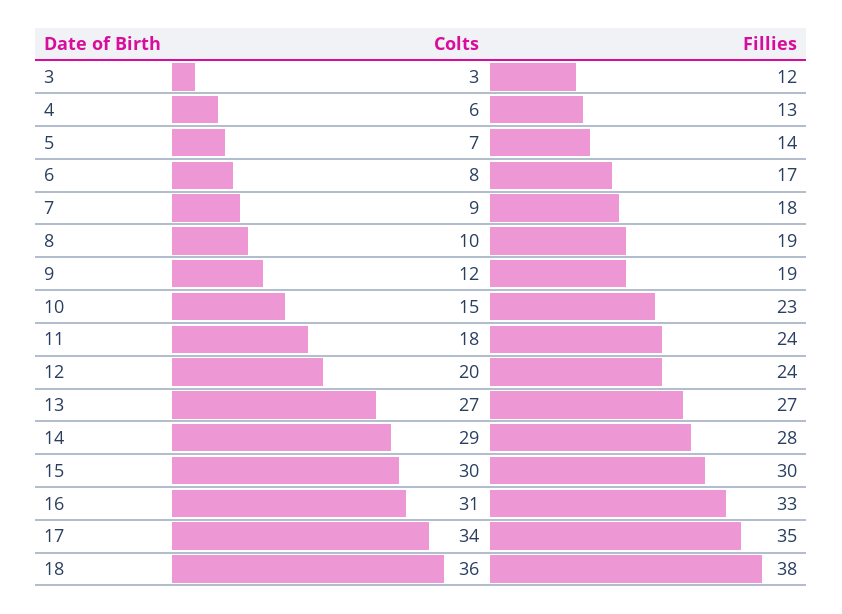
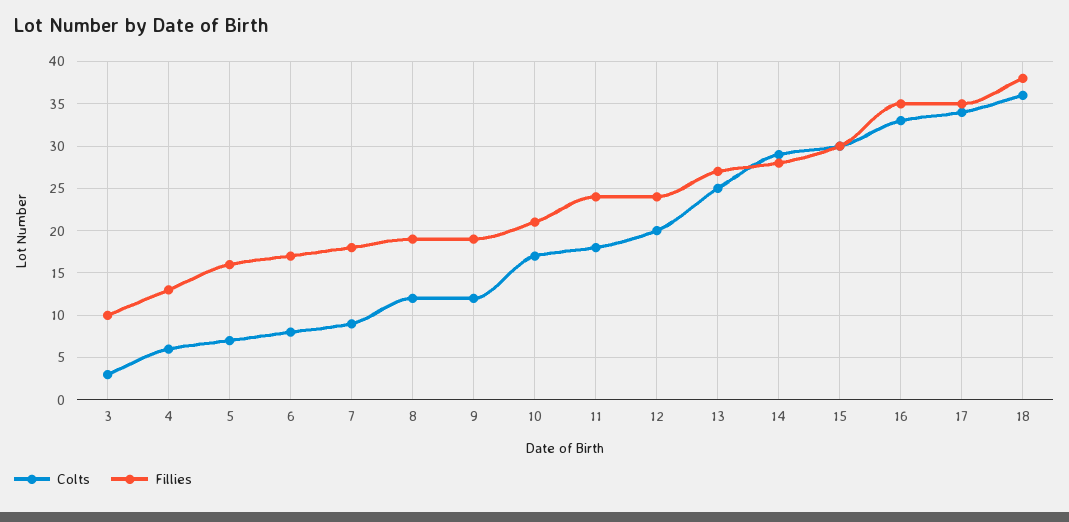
  {
    "Colts": {
      "3": 3,
      "4": 6,
      "5": 7,
      "6": 8,
      "7": 9,
-     "8": 10,
+     "8": 12,
      "9": 12,
-     "10": 15,
+     "10": 17,
      "11": 18,
      "12": 20,
-     "13": 27,
+     "13": 25,
      "14": 29,
      "15": 30,
-     "16": 31,
+     "16": 33,
      "17": 34,
      "18": 36
    },
    "Fillies": {
-     "3": 12,
+     "3": 10,
      "4": 13,
-     "5": 14,
+     "5": 16,
      "6": 17,
      "7": 18,
      "8": 19,
      "9": 19,
-     "10": 23,
+     "10": 21,
      "11": 24,
      "12": 24,
      "13": 27,
      "14": 28,
      "15": 30,
-     "16": 33,
+     "16": 35,
      "17": 35,
      "18": 38
    }
  }

